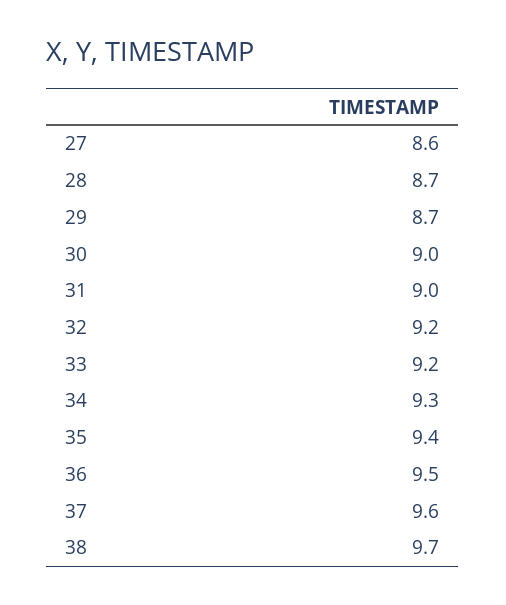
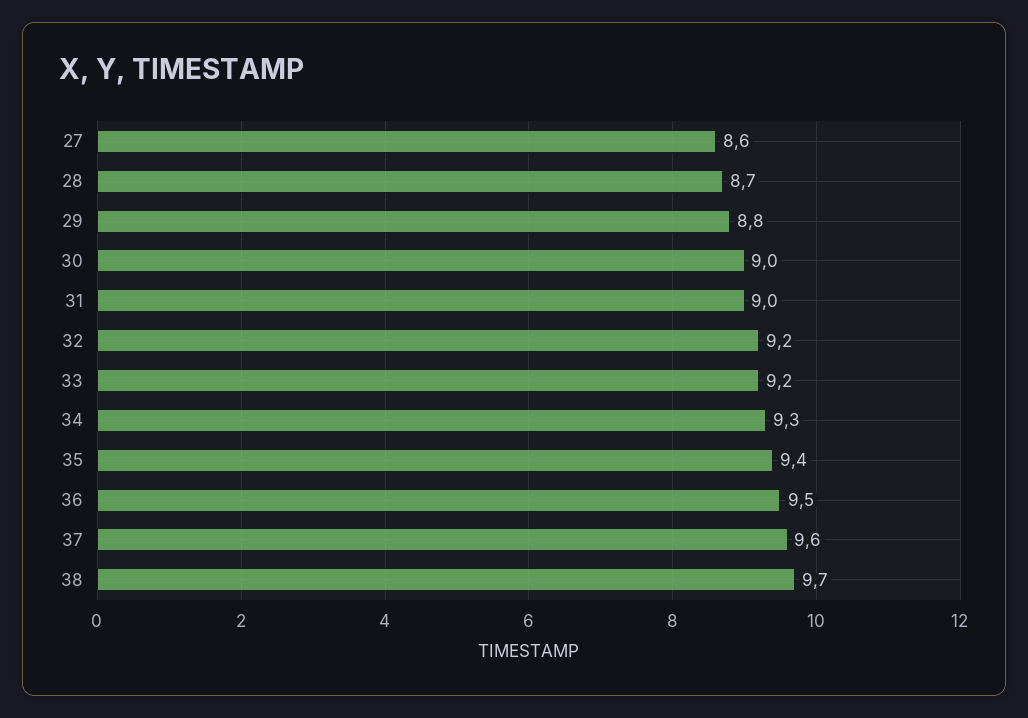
  {
    "27": 8.6,
    "28": 8.7,
-   "29": 8.7,
+   "29": 8.8,
    "30": 9,
    "31": 9,
    "32": 9.2,
    "33": 9.2,
    "34": 9.3,
    "35": 9.4,
    "36": 9.5,
    "37": 9.6,
    "38": 9.7
  }

